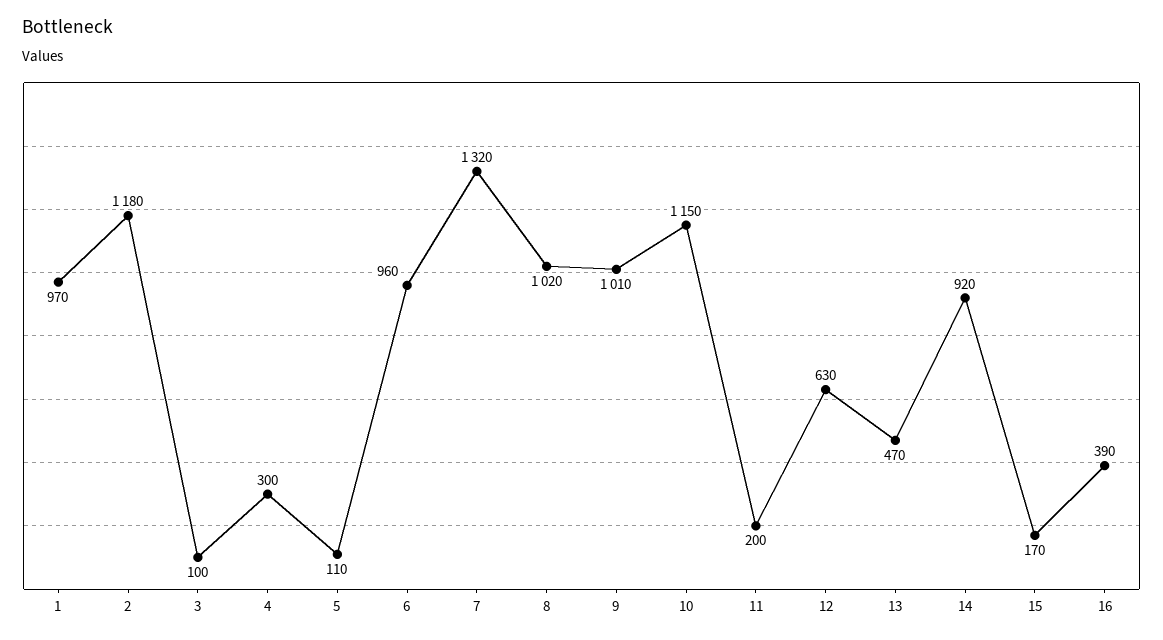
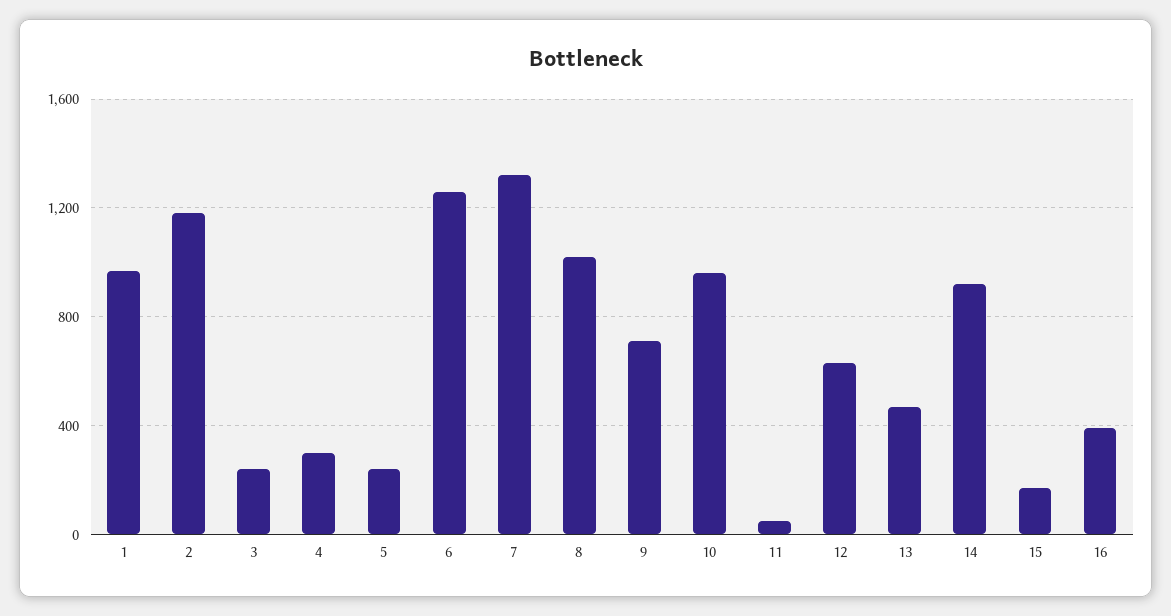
  {
    "1": 970,
    "2": 1180,
-   "3": 100,
+   "3": 250,
    "4": 300,
-   "5": 110,
+   "5": 250,
-   "6": 960,
+   "6": 1250,
    "7": 1320,
    "8": 1020,
-   "9": 1010,
+   "9": 700,
-   "10": 1150,
+   "10": 950,
-   "11": 200,
+   "11": 50,
    "12": 630,
    "13": 470,
    "14": 920,
    "15": 170,
    "16": 390
  }

